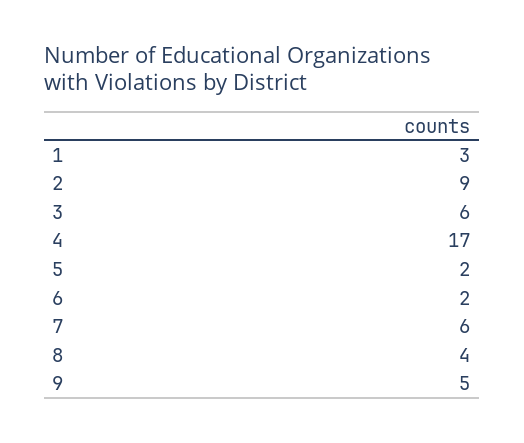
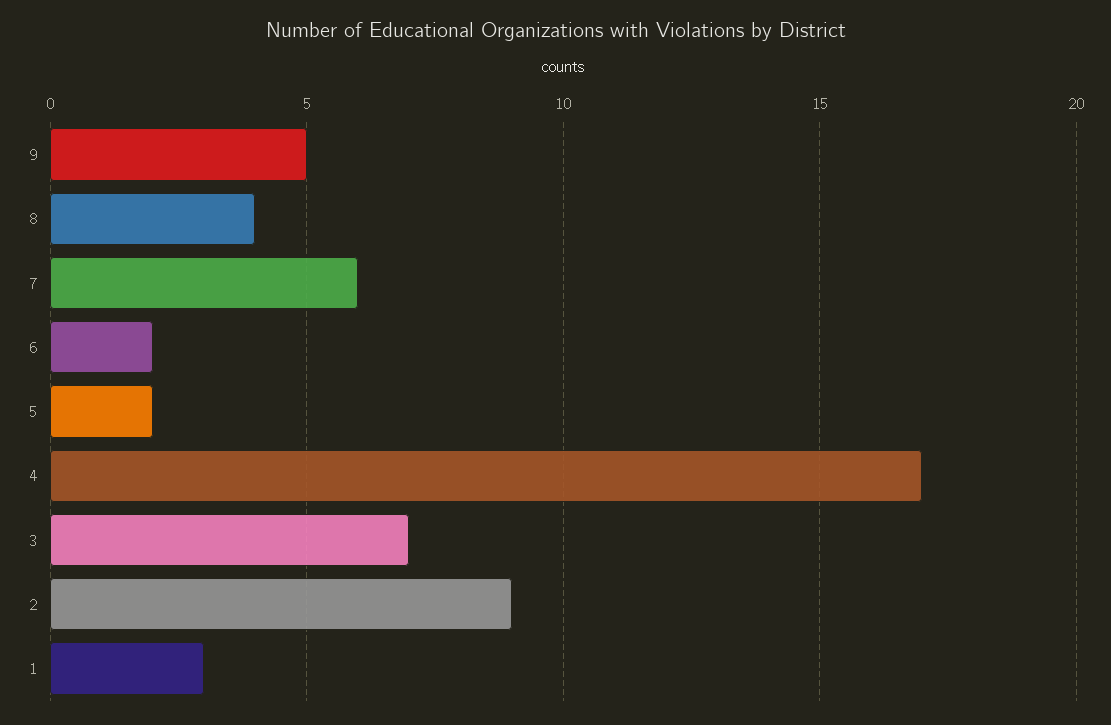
  {
    "1": 3,
    "2": 9,
-   "3": 6,
+   "3": 7,
    "4": 17,
    "5": 2,
    "6": 2,
    "7": 6,
    "8": 4,
    "9": 5
  }

